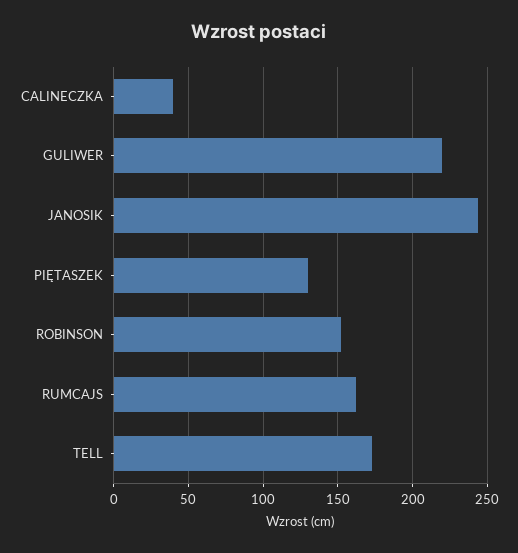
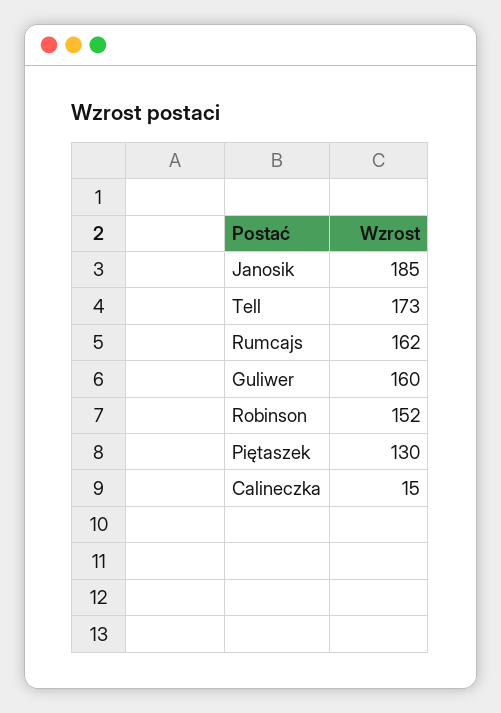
  {
-   "CALINECZKA": 40,
+   "CALINECZKA": 15,
-   "GULIWER": 220,
+   "GULIWER": 160,
-   "JANOSIK": 245,
+   "JANOSIK": 185,
    "PIĘTASZEK": 130,
    "ROBINSON": 152,
    "RUMCAJS": 162,
    "TELL": 173
  }

